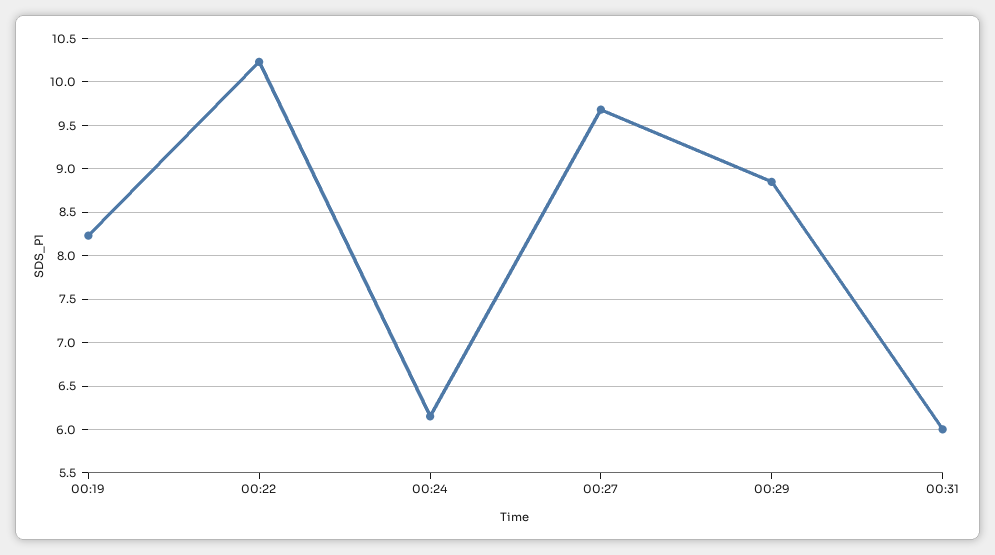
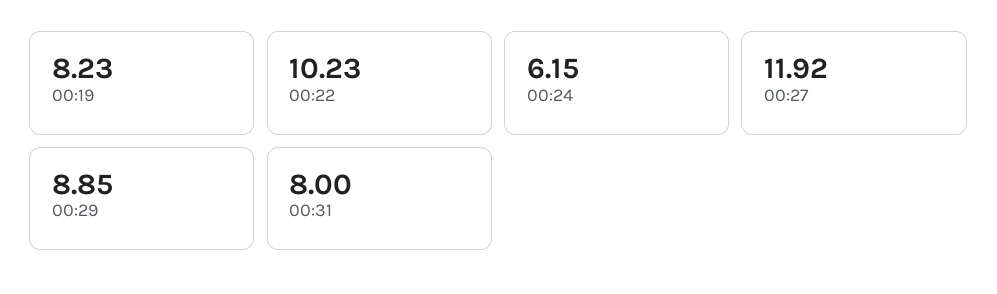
  {
    "00:19": 8.23,
    "00:22": 10.23,
    "00:24": 6.15,
-   "00:27": 9.7,
+   "00:27": 11.92,
    "00:29": 8.85,
-   "00:31": 6
+   "00:31": 8
  }

